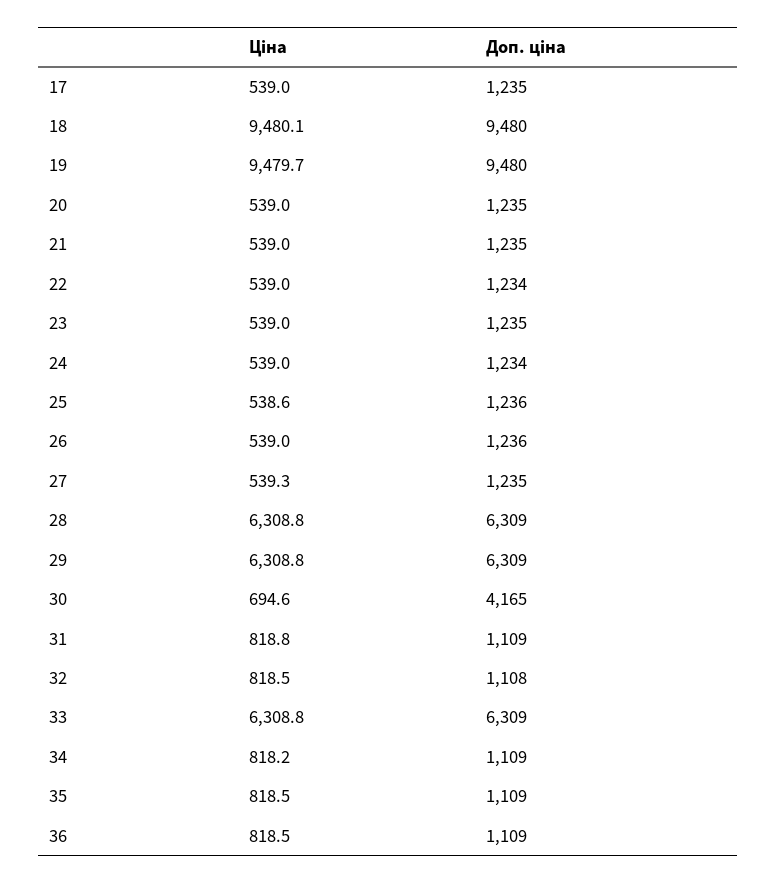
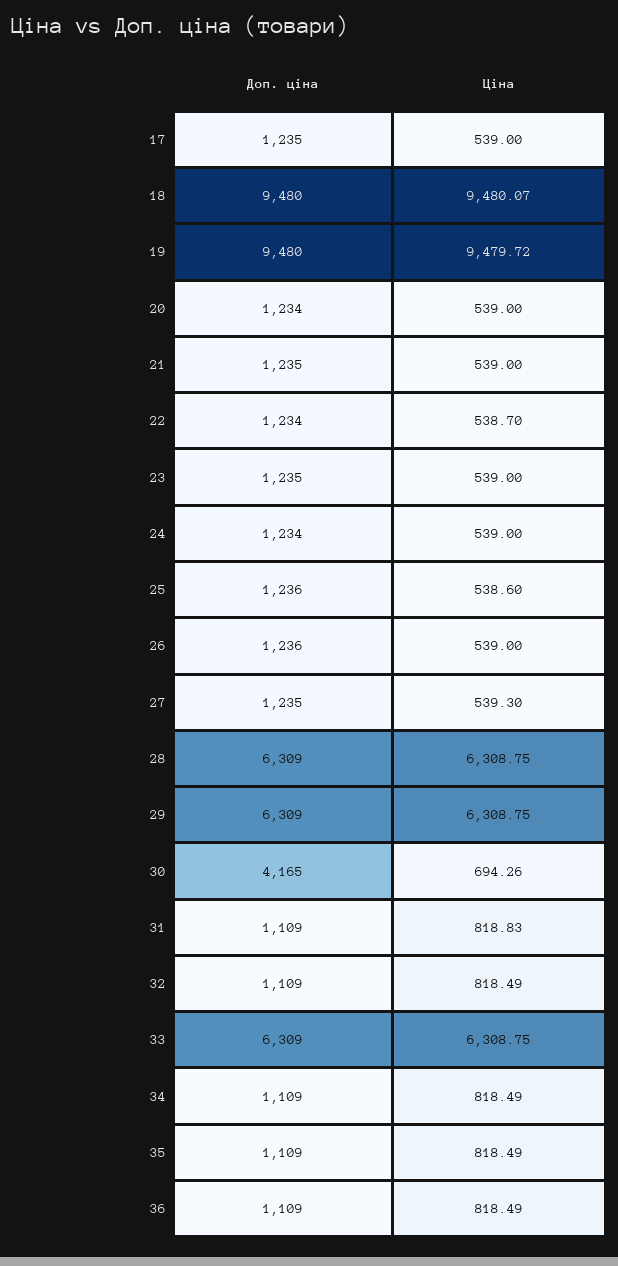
  {
    "Ціна": {
      "17": 539,
      "18": 9480.07,
      "19": 9479.72,
      "20": 539,
      "21": 539,
-     "22": 539,
+     "22": 538.7,
      "23": 539,
      "24": 539,
      "25": 538.6,
      "26": 539,
      "27": 539.3,
      "28": 6308.75,
      "29": 6308.75,
-     "30": 694.6,
+     "30": 694.26,
      "31": 818.83,
      "32": 818.49,
      "33": 6308.75,
-     "34": 818.2,
+     "34": 818.49,
      "35": 818.49,
      "36": 818.49
    },
    "Доп. ціна": {
      "17": 1235,
      "18": 9480,
      "19": 9480,
-     "20": 1235,
+     "20": 1234,
      "21": 1235,
      "22": 1234,
      "23": 1235,
      "24": 1234,
      "25": 1236,
      "26": 1236,
      "27": 1235,
      "28": 6309,
      "29": 6309,
      "30": 4165,
      "31": 1109,
-     "32": 1108,
+     "32": 1109,
      "33": 6309,
      "34": 1109,
      "35": 1109,
      "36": 1109
    }
  }

